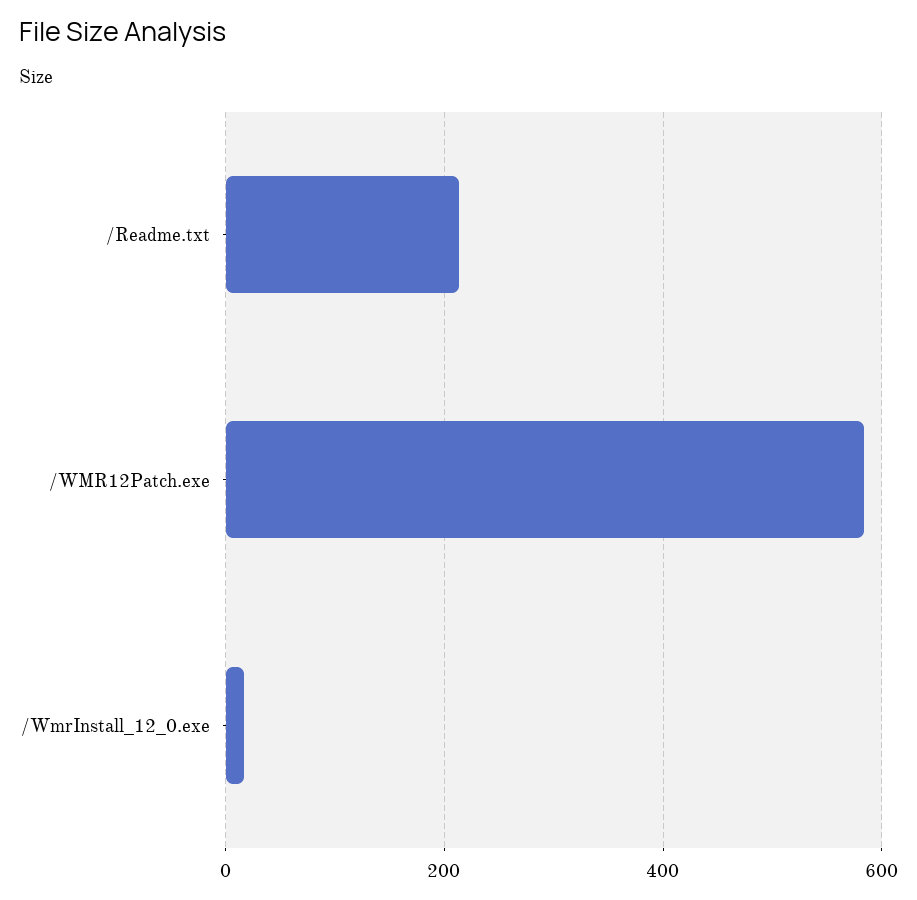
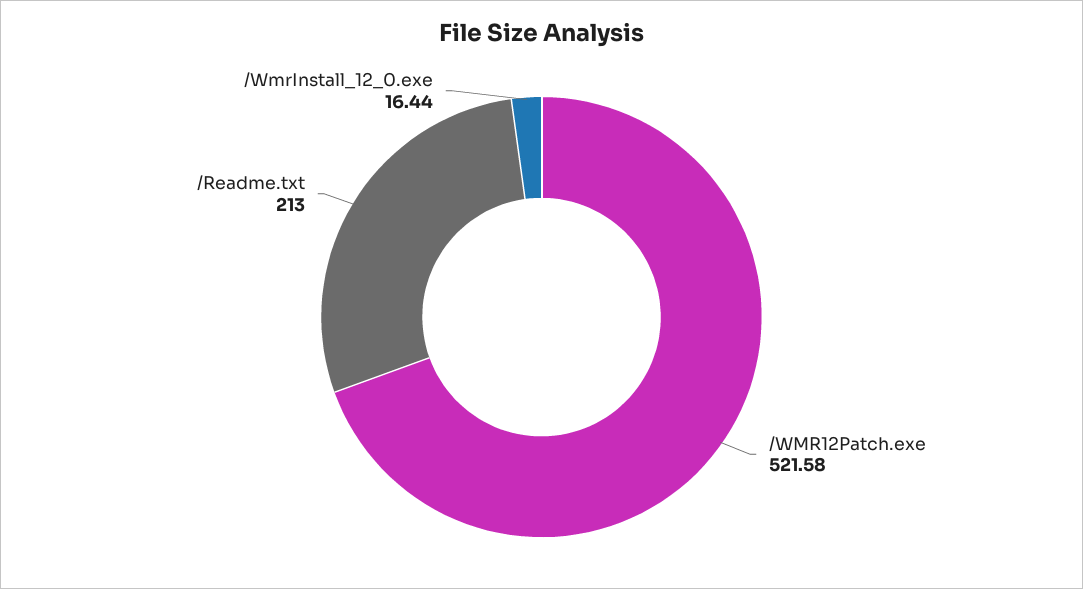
  {
    "/Readme.txt": 213,
-   "/WMR12Patch.exe": 580,
+   "/WMR12Patch.exe": 521.58,
    "/WmrInstall_12_0.exe": 16.44
  }

